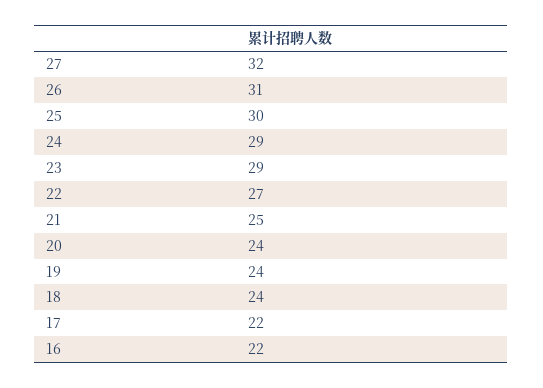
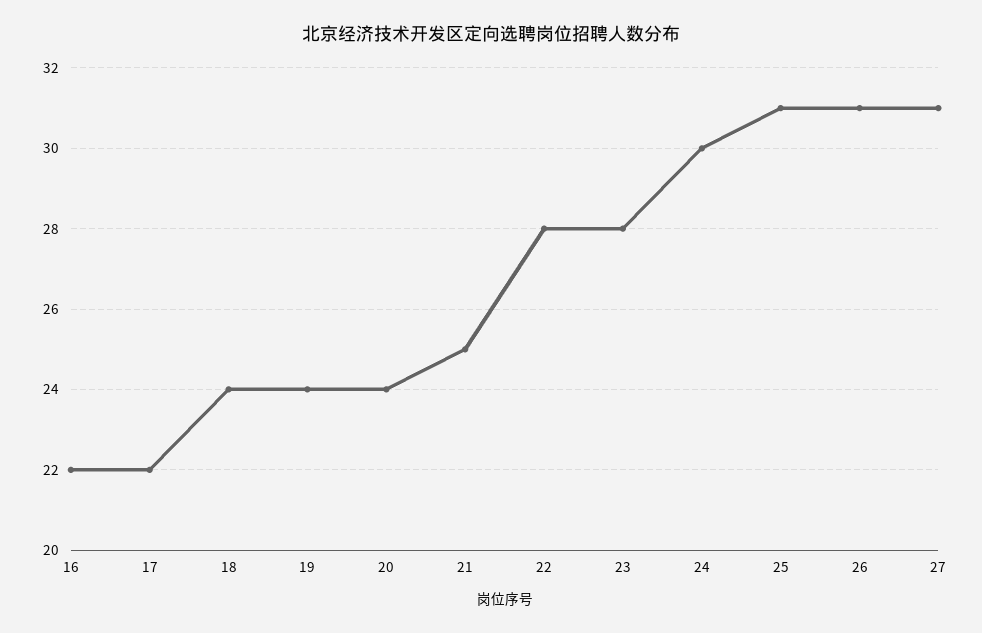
  {
-   "27": 32,
+   "27": 31,
    "26": 31,
-   "25": 30,
+   "25": 31,
-   "24": 29,
+   "24": 30,
-   "23": 29,
+   "23": 28,
-   "22": 27,
+   "22": 28,
    "21": 25,
    "20": 24,
    "19": 24,
    "18": 24,
    "17": 22,
    "16": 22
  }

